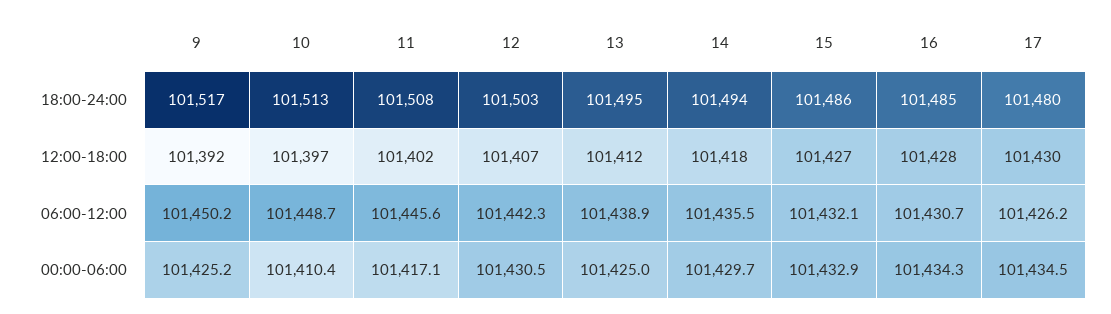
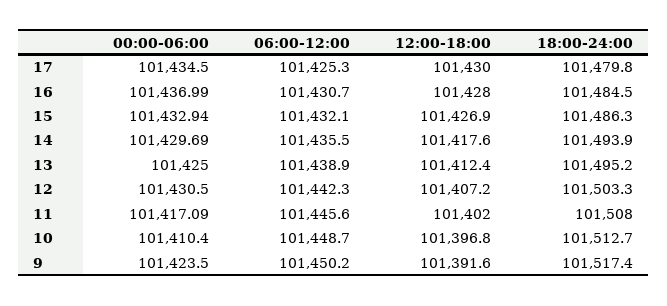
  {
    "9": {
      "18:00-24:00": 101517.4,
      "12:00-18:00": 101391.6,
      "06:00-12:00": 101450.2,
-     "00:00-06:00": 101425.2
+     "00:00-06:00": 101423.5
    },
    "10": {
      "18:00-24:00": 101512.7,
      "12:00-18:00": 101396.8,
      "06:00-12:00": 101448.7,
      "00:00-06:00": 101410.4
    },
    "11": {
      "18:00-24:00": 101508,
      "12:00-18:00": 101402,
      "06:00-12:00": 101445.6,
      "00:00-06:00": 101417.09
    },
    "12": {
      "18:00-24:00": 101503.3,
      "12:00-18:00": 101407.2,
      "06:00-12:00": 101442.3,
      "00:00-06:00": 101430.5
    },
    "13": {
      "18:00-24:00": 101495.2,
      "12:00-18:00": 101412.4,
      "06:00-12:00": 101438.9,
      "00:00-06:00": 101425
    },
    "14": {
      "18:00-24:00": 101493.9,
      "12:00-18:00": 101417.6,
      "06:00-12:00": 101435.5,
      "00:00-06:00": 101429.69
    },
    "15": {
      "18:00-24:00": 101486.3,
      "12:00-18:00": 101426.9,
      "06:00-12:00": 101432.1,
      "00:00-06:00": 101432.94
    },
    "16": {
      "18:00-24:00": 101484.5,
      "12:00-18:00": 101428,
      "06:00-12:00": 101430.7,
-     "00:00-06:00": 101434.3
+     "00:00-06:00": 101436.99
    },
    "17": {
      "18:00-24:00": 101479.8,
      "12:00-18:00": 101430,
-     "06:00-12:00": 101426.2,
+     "06:00-12:00": 101425.3,
      "00:00-06:00": 101434.5
    }
  }

